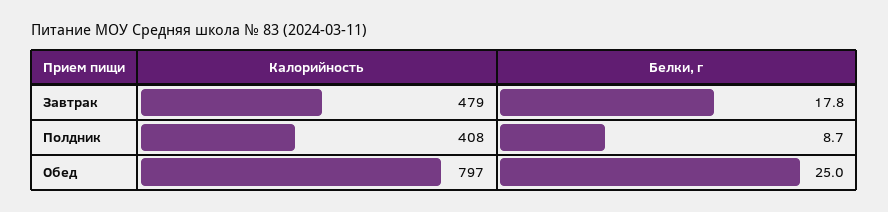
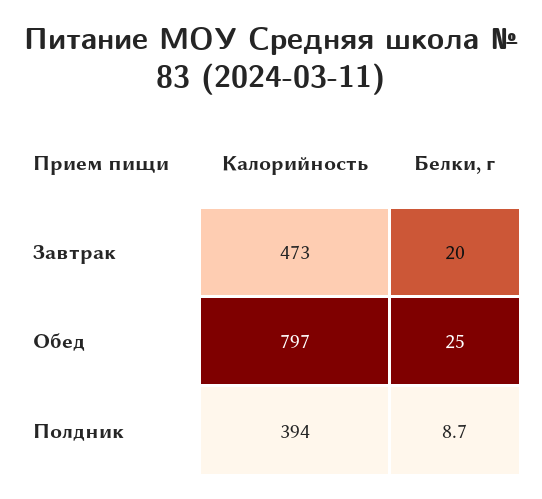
  {
    "Калорийность": {
-     "Завтрак": 479,
+     "Завтрак": 473,
-     "Полдник": 408,
+     "Полдник": 394,
      "Обед": 797
    },
    "Белки, г": {
-     "Завтрак": 17.8,
+     "Завтрак": 20,
      "Полдник": 8.7,
      "Обед": 25
    }
  }

